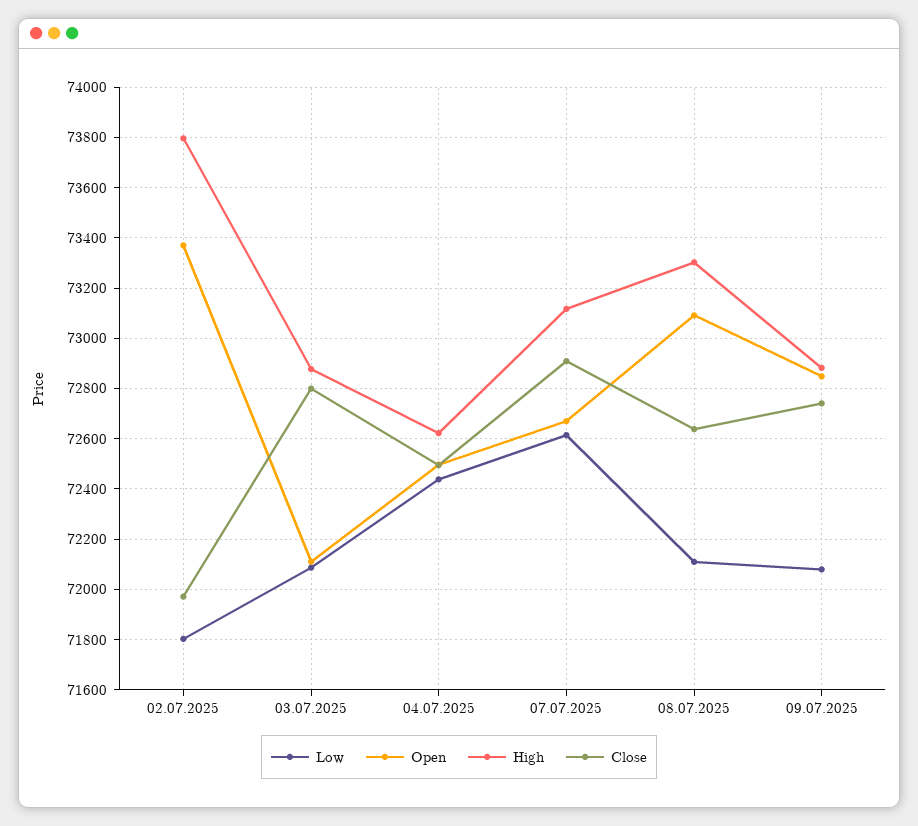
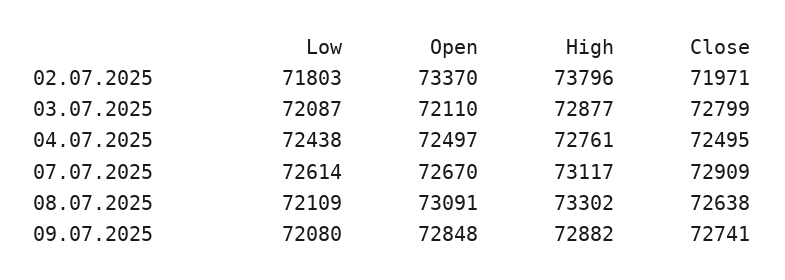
  {
    "Low": {
      "02.07.2025": 71803,
      "03.07.2025": 72087,
      "04.07.2025": 72438,
      "07.07.2025": 72614,
      "08.07.2025": 72109,
      "09.07.2025": 72080
    },
    "Open": {
      "02.07.2025": 73370,
      "03.07.2025": 72110,
      "04.07.2025": 72497,
      "07.07.2025": 72670,
      "08.07.2025": 73091,
      "09.07.2025": 72848
    },
    "High": {
      "02.07.2025": 73796,
      "03.07.2025": 72877,
-     "04.07.2025": 72625,
+     "04.07.2025": 72761,
      "07.07.2025": 73117,
      "08.07.2025": 73302,
      "09.07.2025": 72882
    },
    "Close": {
      "02.07.2025": 71971,
      "03.07.2025": 72799,
      "04.07.2025": 72495,
      "07.07.2025": 72909,
      "08.07.2025": 72638,
      "09.07.2025": 72741
    }
  }

